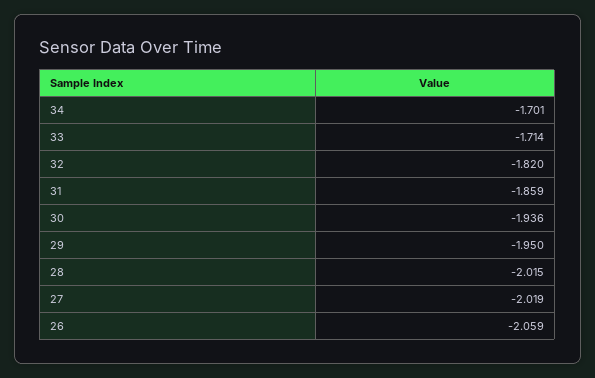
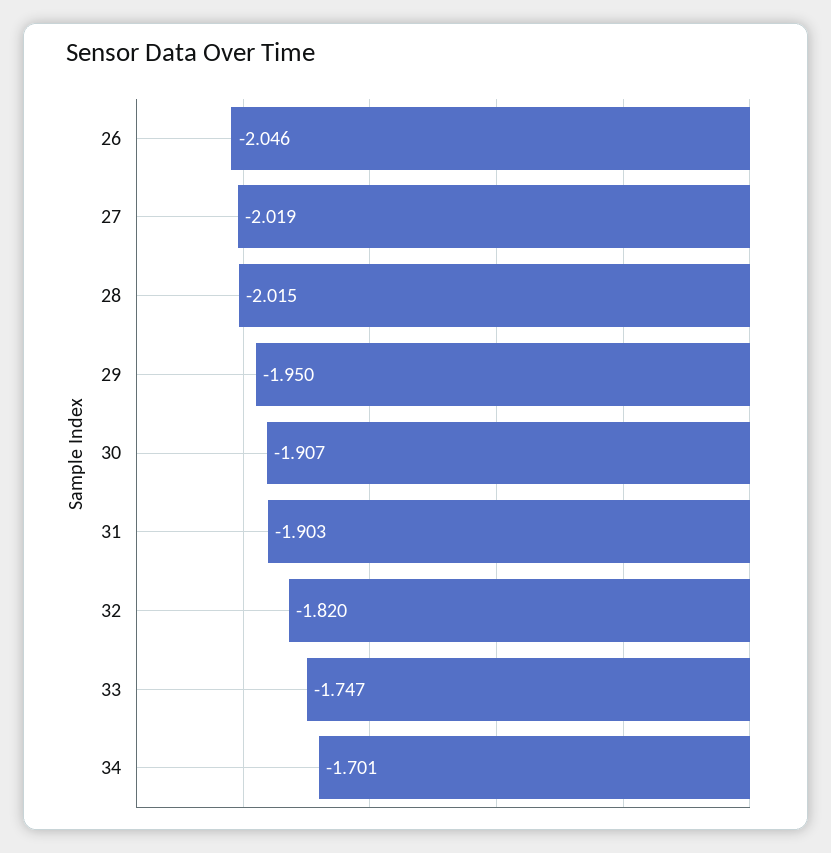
  {
    "34": -1.701,
-   "33": -1.714,
+   "33": -1.747,
    "32": -1.82,
-   "31": -1.859,
+   "31": -1.903,
-   "30": -1.936,
+   "30": -1.907,
    "29": -1.95,
    "28": -2.015,
    "27": -2.019,
-   "26": -2.059
+   "26": -2.046
  }

